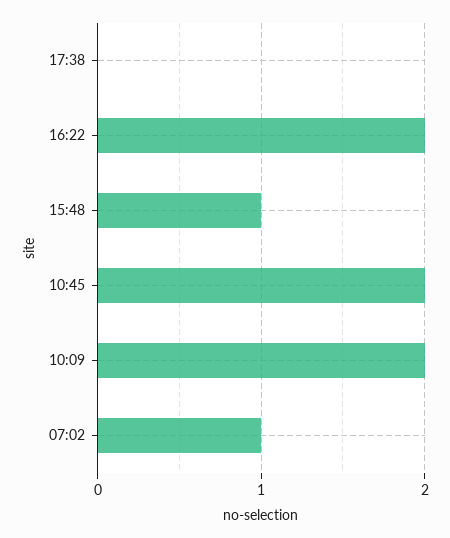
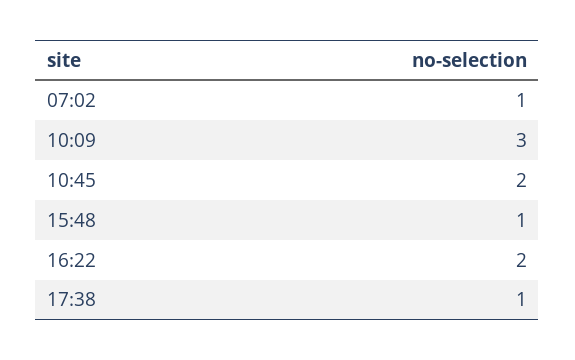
  {
-   "17:38": 0,
+   "17:38": 1,
    "16:22": 2,
    "15:48": 1,
    "10:45": 2,
-   "10:09": 2,
+   "10:09": 3,
    "07:02": 1
  }

